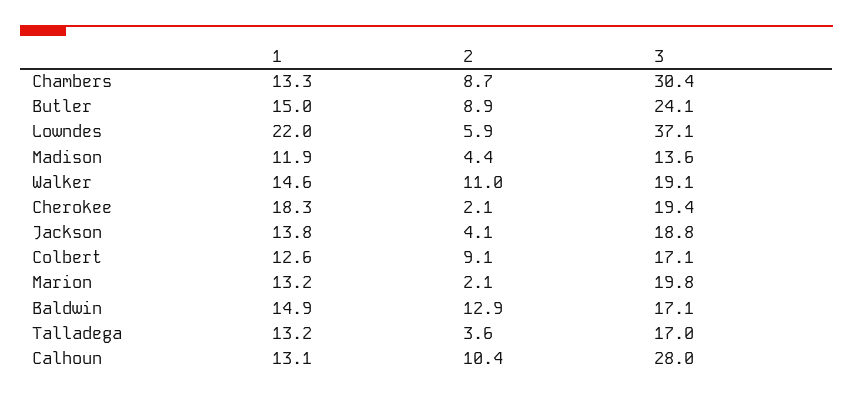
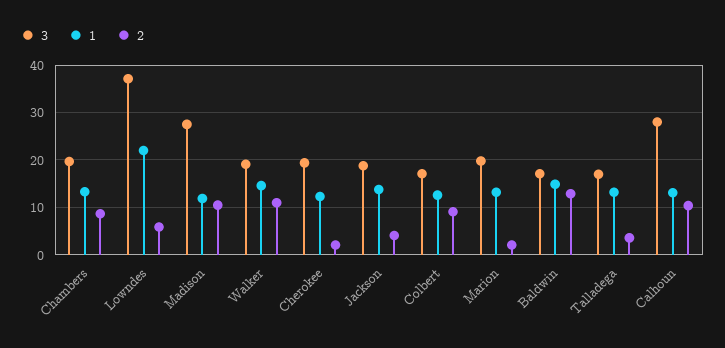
  {
    "1": {
      "Chambers": 13.3,
-     "Butler": 15,
      "Lowndes": 22,
      "Madison": 11.9,
      "Walker": 14.6,
-     "Cherokee": 18.3,
+     "Cherokee": 12,
      "Jackson": 13.8,
      "Colbert": 12.6,
      "Marion": 13.2,
      "Baldwin": 14.9,
      "Talladega": 13.2,
      "Calhoun": 13.1
    },
    "2": {
      "Chambers": 8.7,
-     "Butler": 8.9,
      "Lowndes": 5.9,
-     "Madison": 4.4,
+     "Madison": 10,
      "Walker": 11,
      "Cherokee": 2.1,
      "Jackson": 4.1,
      "Colbert": 9.1,
      "Marion": 2.1,
      "Baldwin": 12.9,
      "Talladega": 3.6,
      "Calhoun": 10.4
    },
    "3": {
-     "Chambers": 30.4,
+     "Chambers": 20,
-     "Butler": 24.1,
      "Lowndes": 37.1,
-     "Madison": 13.6,
+     "Madison": 28,
      "Walker": 19.1,
      "Cherokee": 19.4,
      "Jackson": 18.8,
      "Colbert": 17.1,
      "Marion": 19.8,
      "Baldwin": 17.1,
      "Talladega": 17,
      "Calhoun": 28
    }
  }

